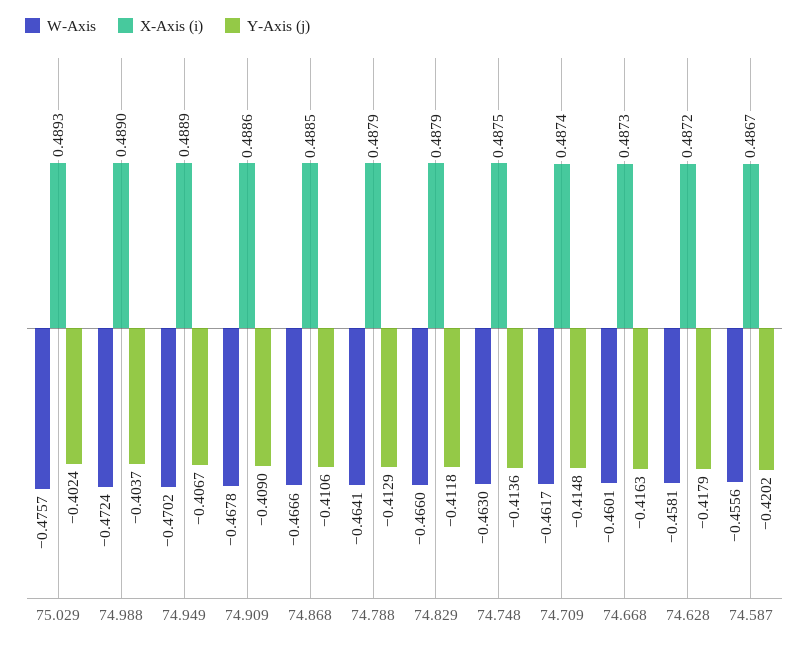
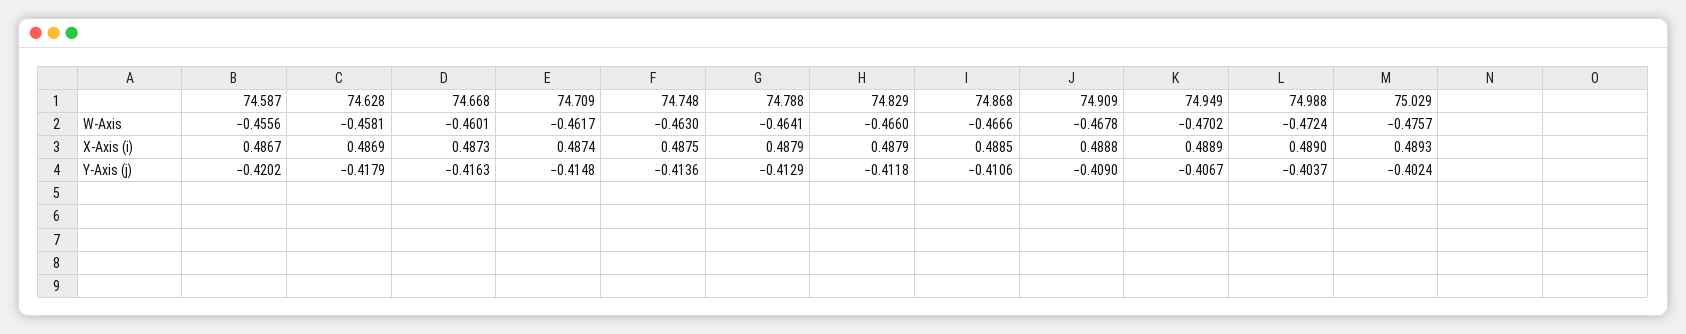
  {
    "W-Axis": {
      "75.029": -0.4757,
      "74.988": -0.4724,
      "74.949": -0.4702,
      "74.909": -0.4678,
      "74.868": -0.4666,
      "74.788": -0.4641,
      "74.829": -0.466,
      "74.748": -0.463,
      "74.709": -0.4617,
      "74.668": -0.4601,
      "74.628": -0.4581,
      "74.587": -0.4556
    },
    "X-Axis (i)": {
      "75.029": 0.4893,
      "74.988": 0.489,
      "74.949": 0.4889,
-     "74.909": 0.4886,
+     "74.909": 0.4888,
      "74.868": 0.4885,
      "74.788": 0.4879,
      "74.829": 0.4879,
      "74.748": 0.4875,
      "74.709": 0.4874,
      "74.668": 0.4873,
-     "74.628": 0.4872,
+     "74.628": 0.4869,
      "74.587": 0.4867
    },
    "Y-Axis (j)": {
      "75.029": -0.4024,
      "74.988": -0.4037,
      "74.949": -0.4067,
      "74.909": -0.409,
      "74.868": -0.4106,
      "74.788": -0.4129,
      "74.829": -0.4118,
      "74.748": -0.4136,
      "74.709": -0.4148,
      "74.668": -0.4163,
      "74.628": -0.4179,
      "74.587": -0.4202
    }
  }

